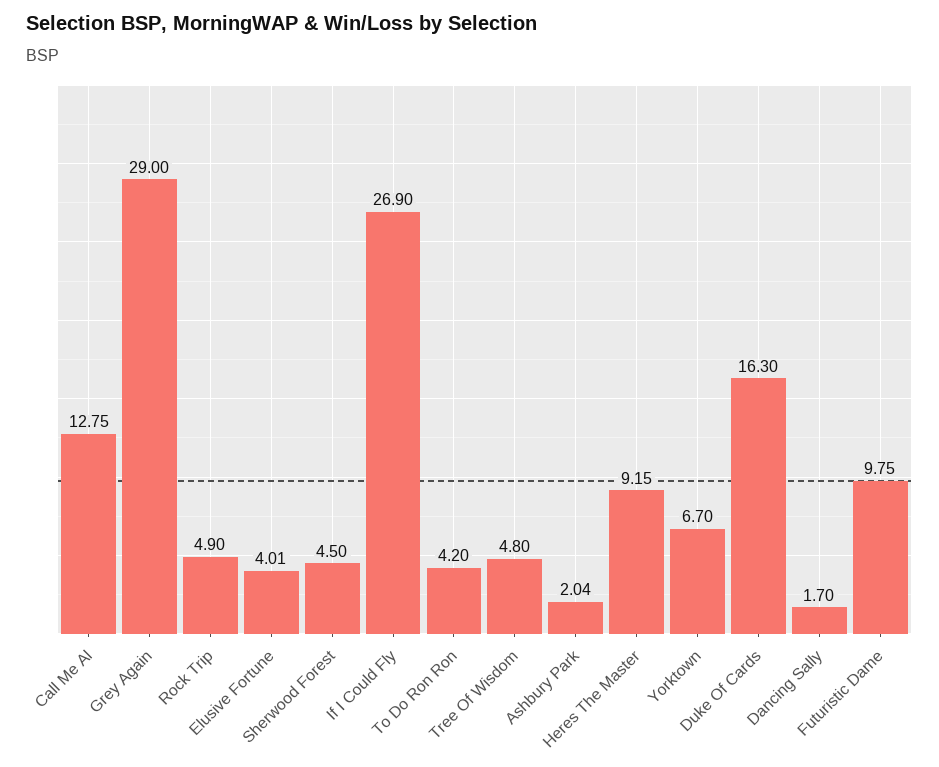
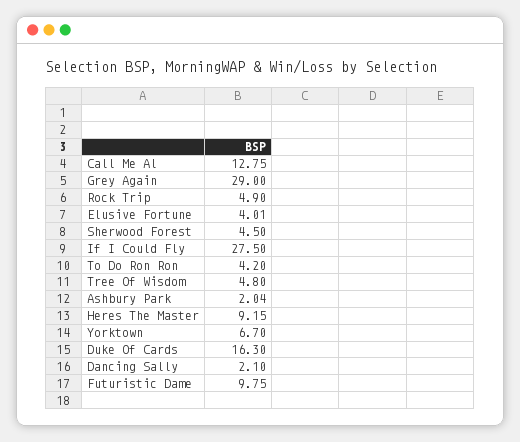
  {
    "Call Me Al": 12.75,
    "Grey Again": 29,
    "Rock Trip": 4.9,
    "Elusive Fortune": 4.01,
    "Sherwood Forest": 4.5,
-   "If I Could Fly": 26.9,
+   "If I Could Fly": 27.5,
    "To Do Ron Ron": 4.2,
    "Tree Of Wisdom": 4.8,
    "Ashbury Park": 2.04,
    "Heres The Master": 9.15,
    "Yorktown": 6.7,
    "Duke Of Cards": 16.3,
-   "Dancing Sally": 1.7,
+   "Dancing Sally": 2.1,
    "Futuristic Dame": 9.75
  }

